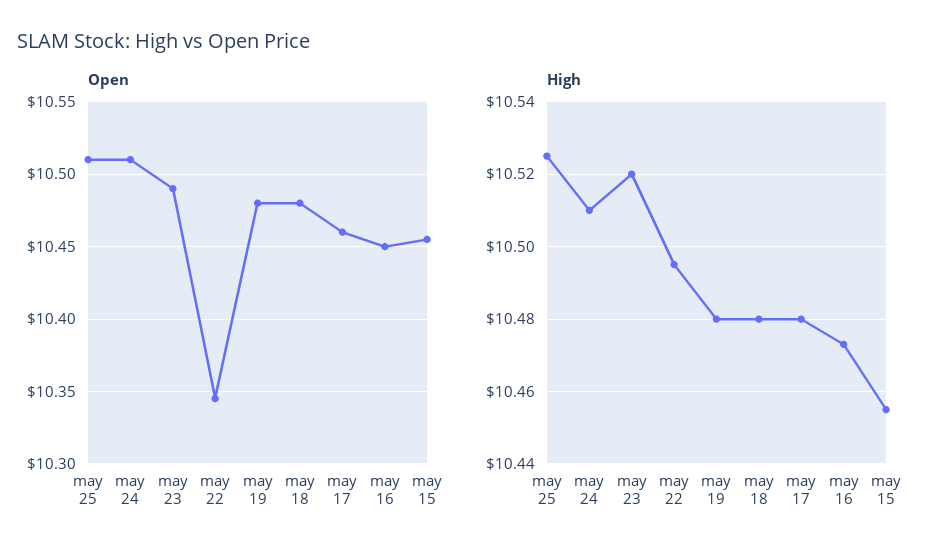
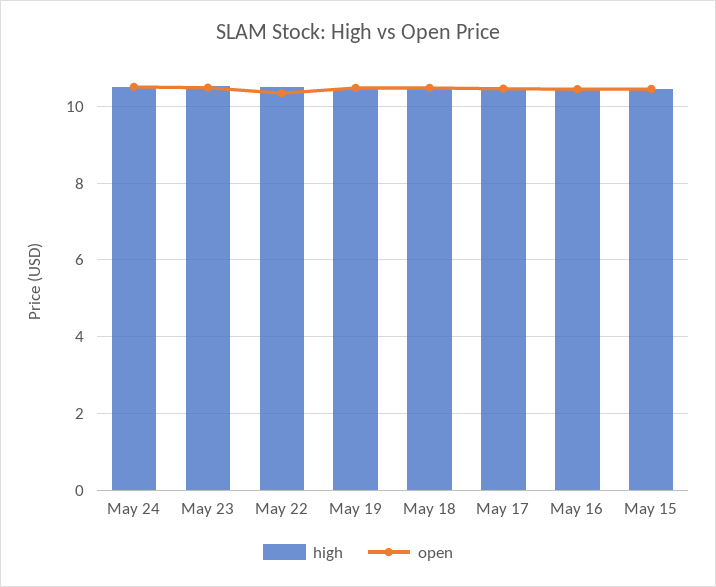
  {
    "Open": {
-     "may 25": 10.51,
      "may 24": 10.51,
      "may 23": 10.49,
      "may 22": 10.345,
      "may 19": 10.48,
      "may 18": 10.48,
      "may 17": 10.46,
      "may 16": 10.45,
      "may 15": 10.455
    },
    "High": {
-     "may 25": 10.525,
      "may 24": 10.51,
      "may 23": 10.52,
      "may 22": 10.495,
      "may 19": 10.48,
      "may 18": 10.48,
      "may 17": 10.48,
      "may 16": 10.475,
      "may 15": 10.455
    }
  }

